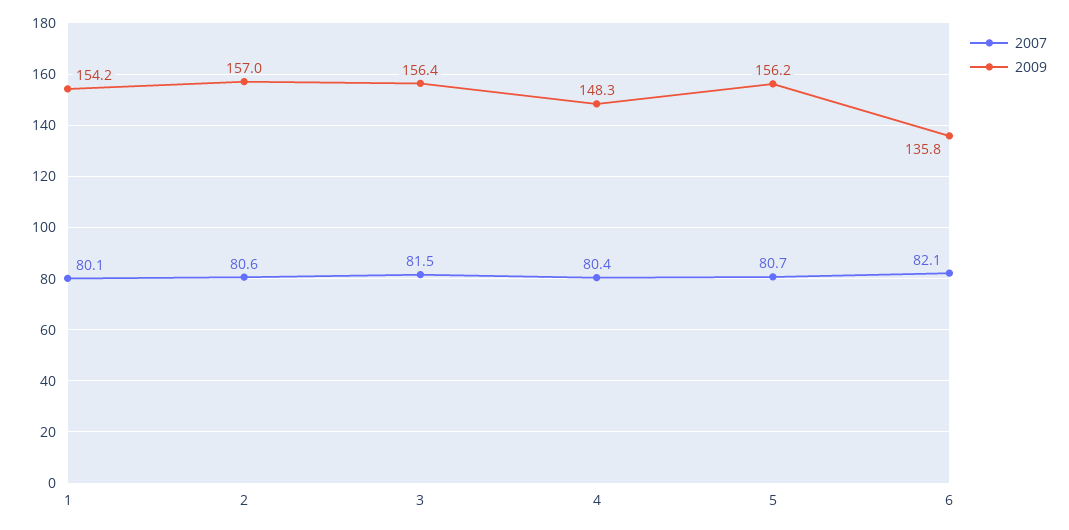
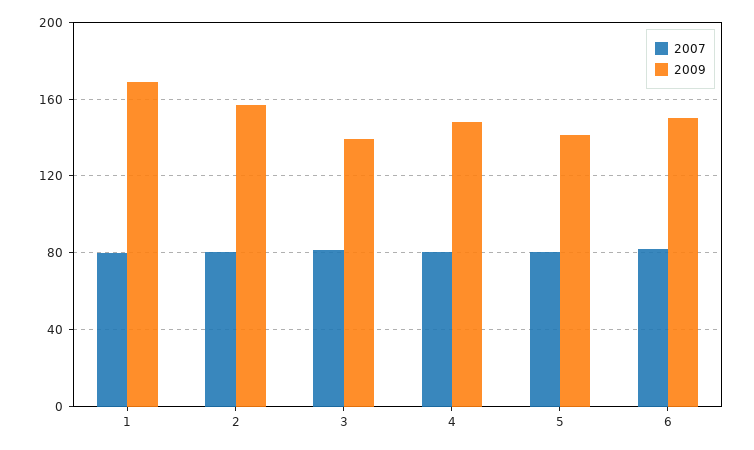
  {
    "2007": {
      "1": 80.1,
      "2": 80.6,
      "3": 81.5,
      "4": 80.4,
      "5": 80.7,
      "6": 82.1
    },
    "2009": {
-     "1": 154.2,
+     "1": 170,
      "2": 157,
-     "3": 156.4,
+     "3": 140,
      "4": 148.3,
-     "5": 156.2,
+     "5": 140,
-     "6": 135.8
+     "6": 150
    }
  }

